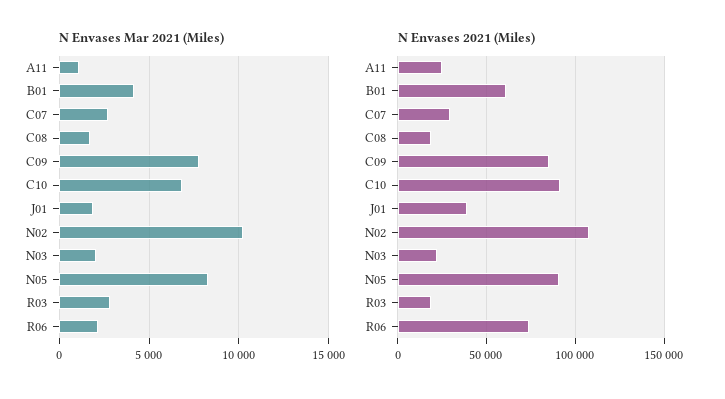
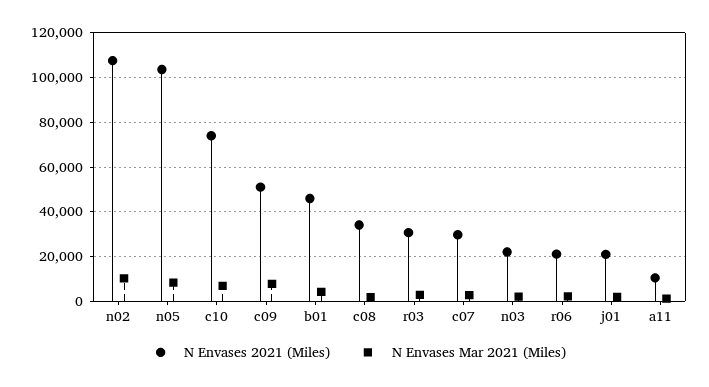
  {
    "N Envases Mar 2021 (Miles)": {
      "A11": 1000,
      "B01": 4000,
      "C07": 2500,
      "C08": 1500,
      "C09": 8000,
      "C10": 7000,
      "J01": 2000,
      "N02": 10000,
      "N03": 2000,
      "N05": 8500,
      "R03": 3000,
      "R06": 2000
    },
    "N Envases 2021 (Miles)": {
-     "A11": 25000,
+     "A11": 10000,
-     "B01": 60000,
+     "B01": 45000,
      "C07": 30000,
-     "C08": 20000,
+     "C08": 35000,
-     "C09": 85000,
+     "C09": 50000,
-     "C10": 90000,
+     "C10": 75000,
-     "J01": 40000,
+     "J01": 20000,
      "N02": 110000,
      "N03": 20000,
-     "N05": 90000,
+     "N05": 105000,
-     "R03": 20000,
+     "R03": 30000,
-     "R06": 75000
+     "R06": 20000
    }
  }

